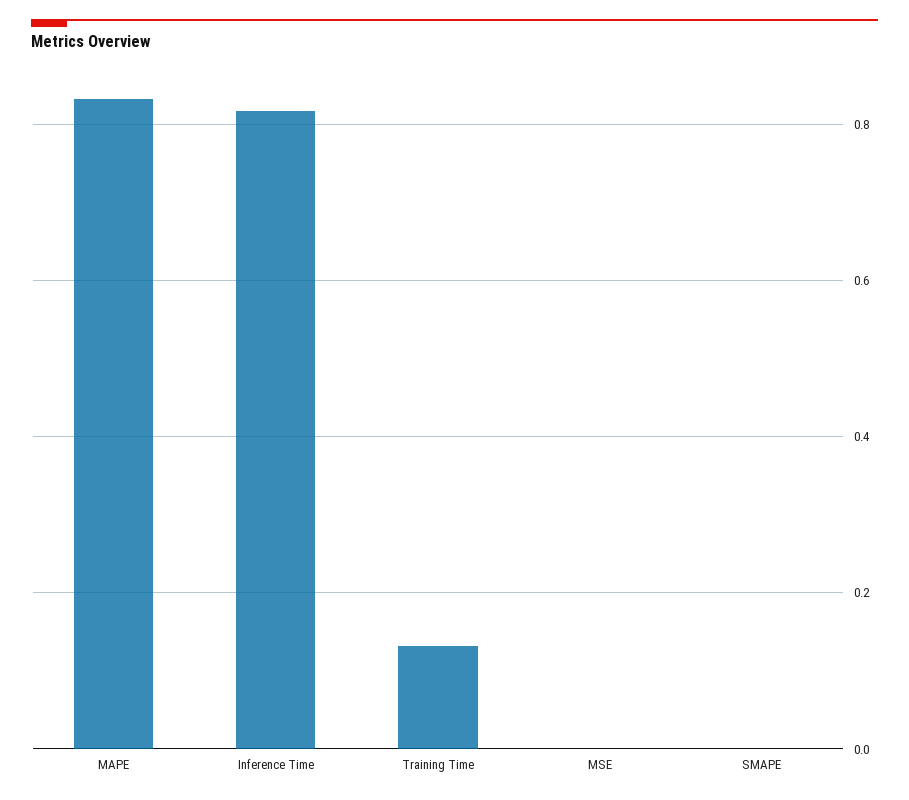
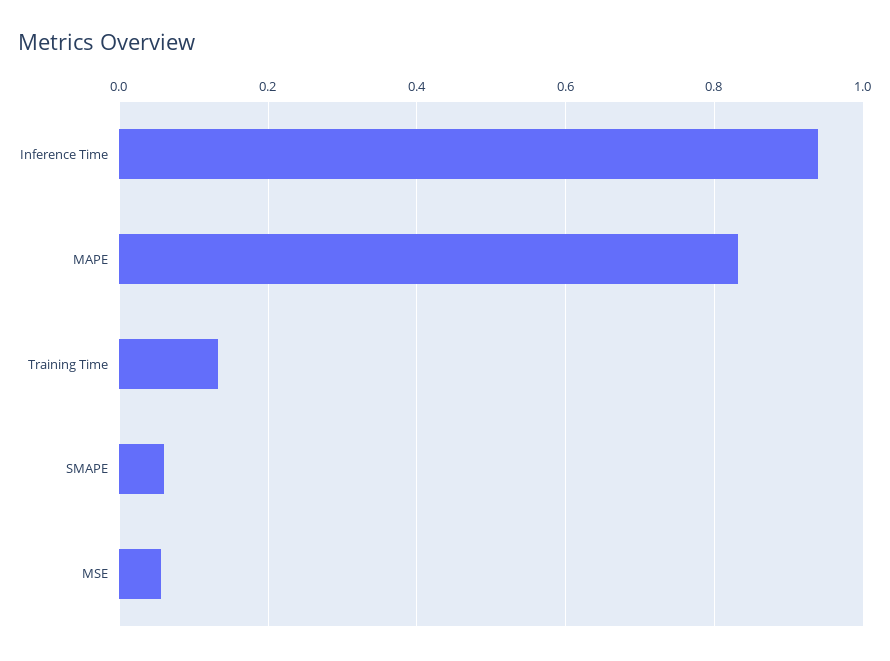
  {
    "MAPE": 0.84,
-   "Inference Time": 0.82,
+   "Inference Time": 0.94,
    "Training Time": 0.14,
-   "MSE": 0,
+   "MSE": 0.06,
-   "SMAPE": 0
+   "SMAPE": 0.06
  }

